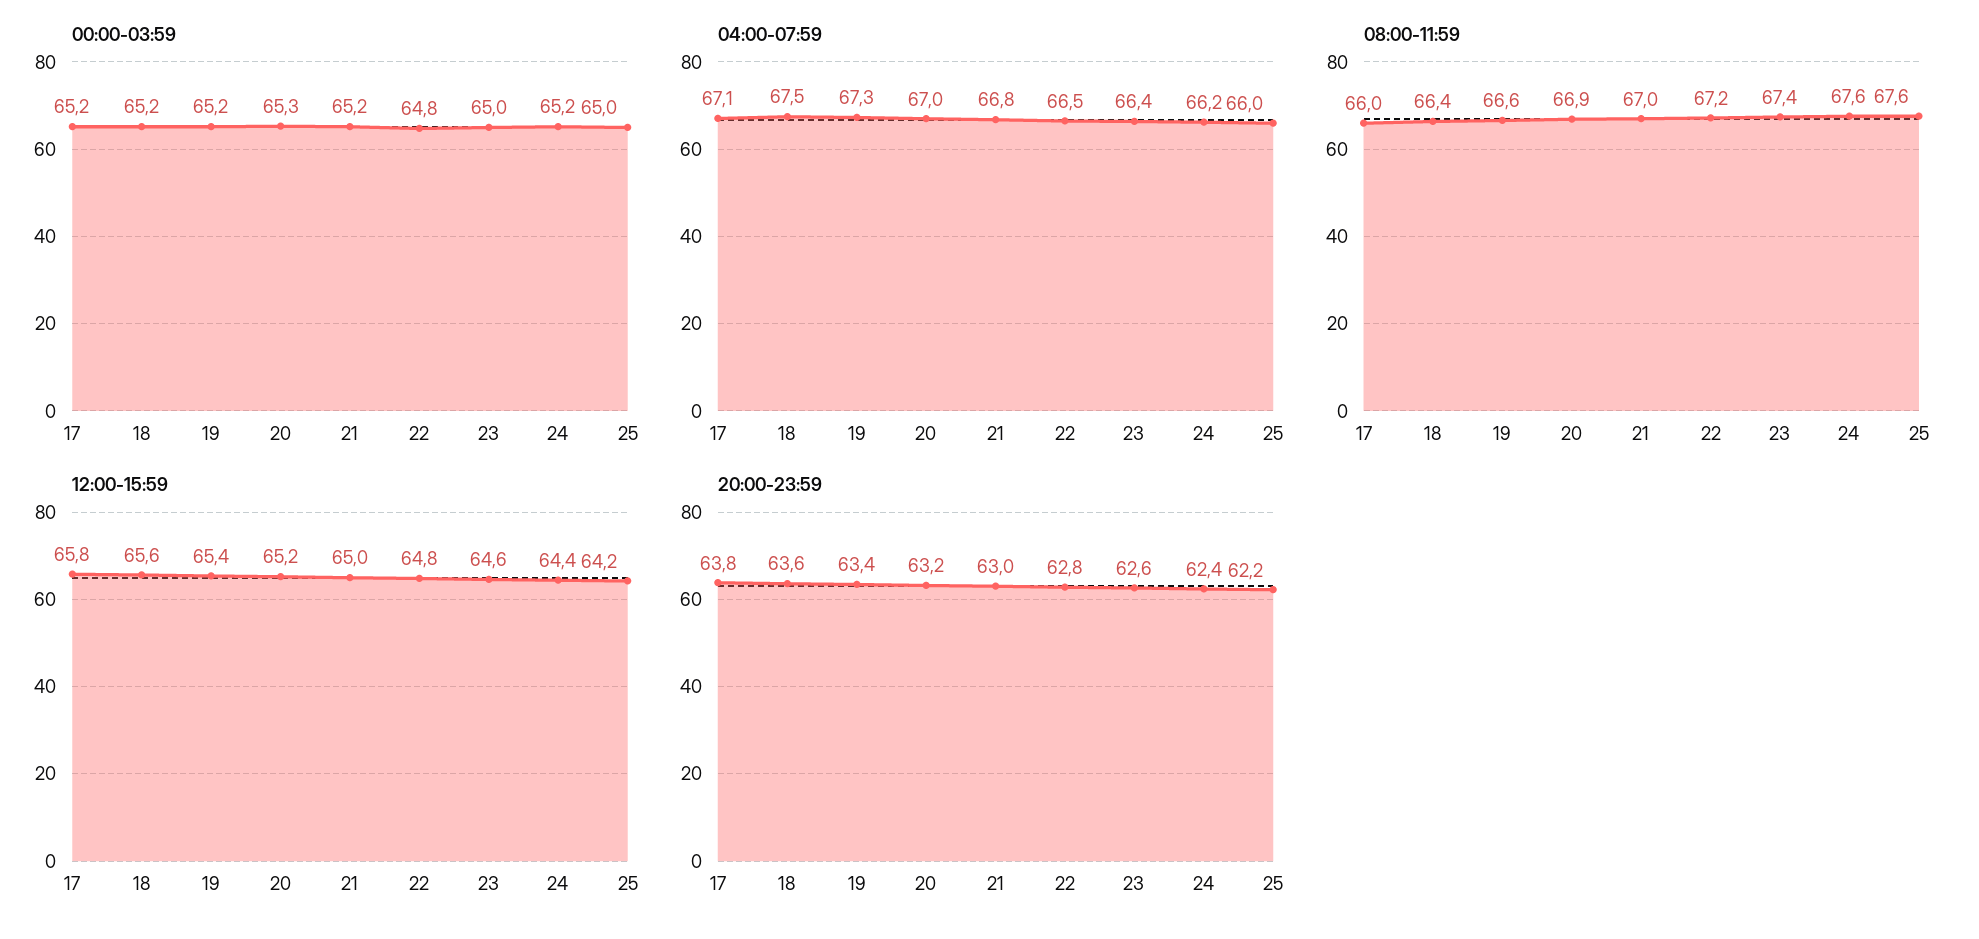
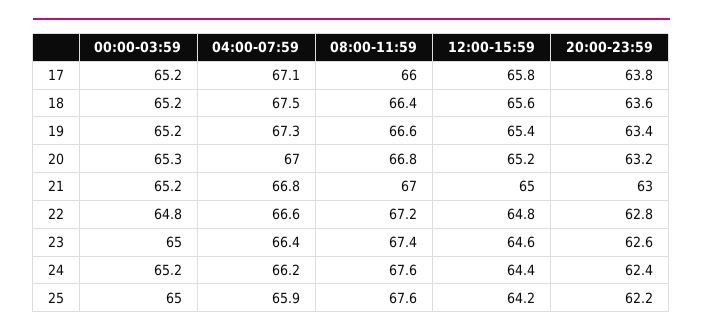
  {
    "00:00-03:59": {
      "17": 65.2,
      "18": 65.2,
      "19": 65.2,
      "20": 65.3,
      "21": 65.2,
      "22": 64.8,
      "23": 65,
      "24": 65.2,
      "25": 65
    },
    "04:00-07:59": {
      "17": 67.1,
      "18": 67.5,
      "19": 67.3,
      "20": 67,
      "21": 66.8,
-     "22": 66.5,
+     "22": 66.6,
      "23": 66.4,
      "24": 66.2,
-     "25": 66
+     "25": 65.9
    },
    "08:00-11:59": {
      "17": 66,
      "18": 66.4,
      "19": 66.6,
-     "20": 66.9,
+     "20": 66.8,
      "21": 67,
      "22": 67.2,
      "23": 67.4,
      "24": 67.6,
      "25": 67.6
    },
    "12:00-15:59": {
      "17": 65.8,
      "18": 65.6,
      "19": 65.4,
      "20": 65.2,
      "21": 65,
      "22": 64.8,
      "23": 64.6,
      "24": 64.4,
      "25": 64.2
    },
    "20:00-23:59": {
      "17": 63.8,
      "18": 63.6,
      "19": 63.4,
      "20": 63.2,
      "21": 63,
      "22": 62.8,
      "23": 62.6,
      "24": 62.4,
      "25": 62.2
    }
  }

